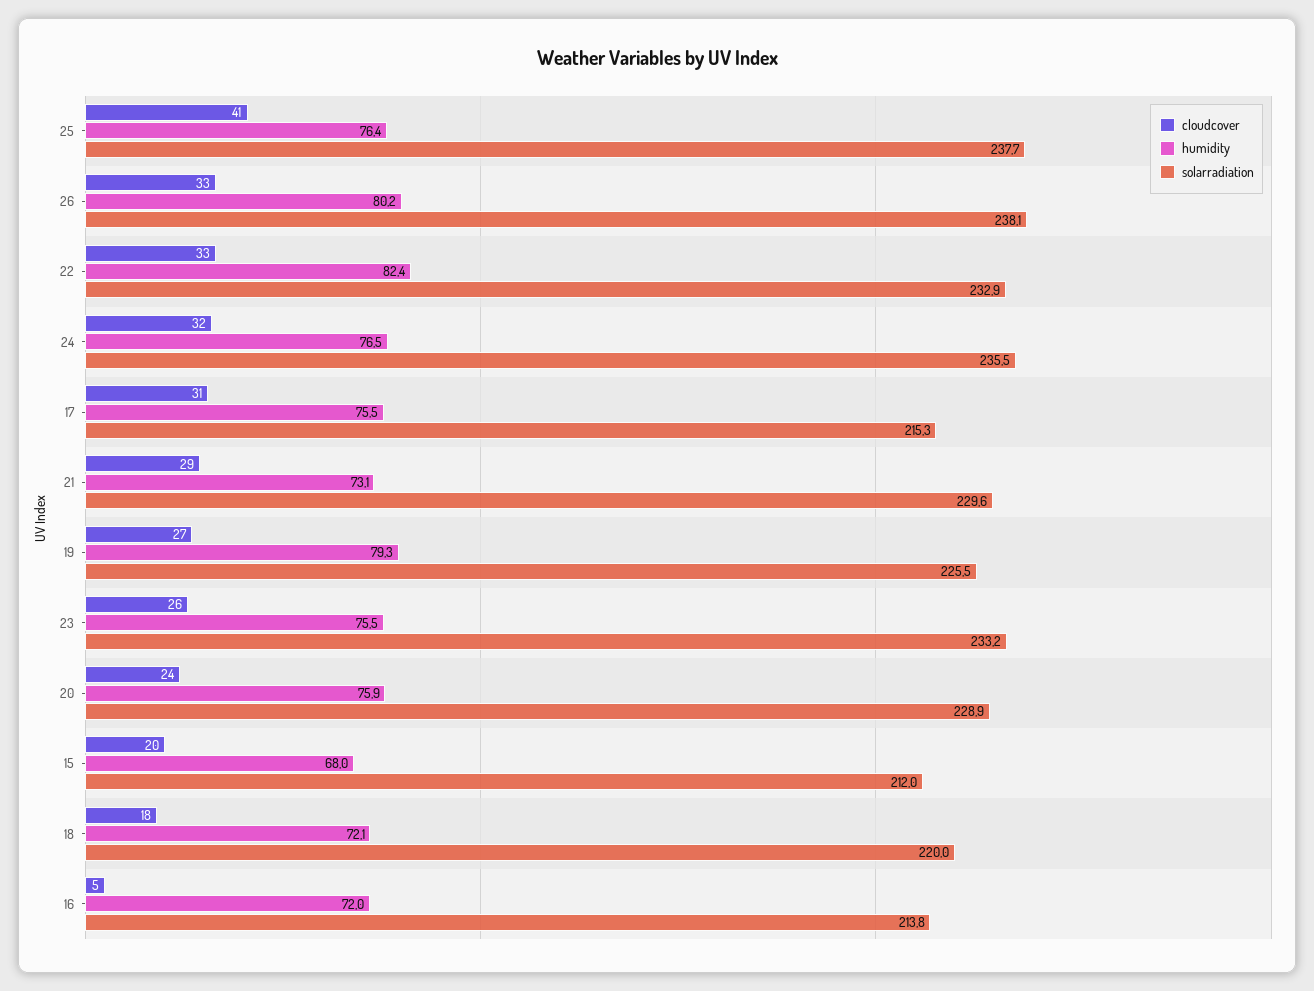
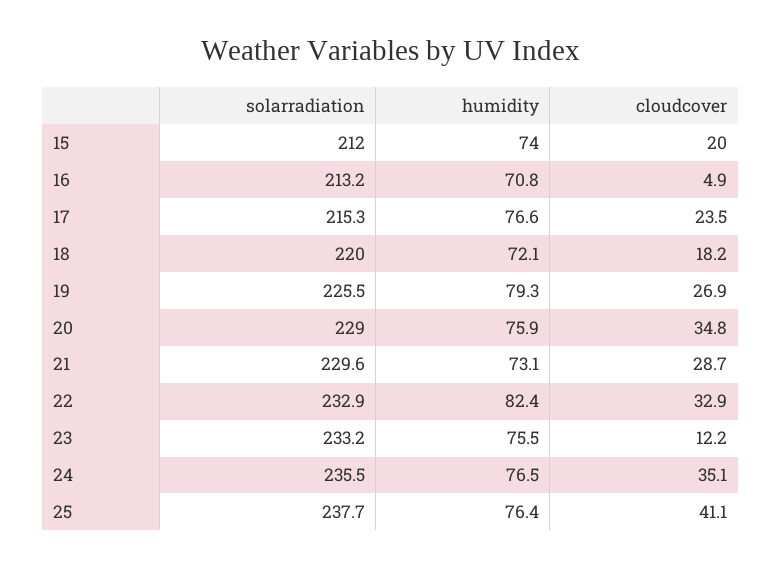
  {
    "cloudcover": {
      "25": 41.1,
-     "26": 33,
      "22": 32.9,
-     "24": 32,
+     "24": 35.1,
-     "17": 31,
+     "17": 23.5,
      "21": 28.7,
      "19": 26.9,
-     "23": 26,
+     "23": 12.2,
-     "20": 24,
+     "20": 34.8,
      "15": 20,
      "18": 18.2,
      "16": 4.9
    },
    "humidity": {
      "25": 76.4,
-     "26": 80.2,
      "22": 82.4,
      "24": 76.5,
-     "17": 75.5,
+     "17": 76.6,
      "21": 73.1,
      "19": 79.3,
      "23": 75.5,
      "20": 75.9,
-     "15": 68,
+     "15": 74,
      "18": 72.1,
-     "16": 72
+     "16": 70.8
    },
    "solarradiation": {
      "25": 237.7,
-     "26": 238.1,
      "22": 232.9,
      "24": 235.5,
      "17": 215.3,
      "21": 229.6,
      "19": 225.5,
      "23": 233.2,
-     "20": 228.9,
+     "20": 229,
      "15": 212,
      "18": 220,
-     "16": 213.8
+     "16": 213.2
    }
  }

